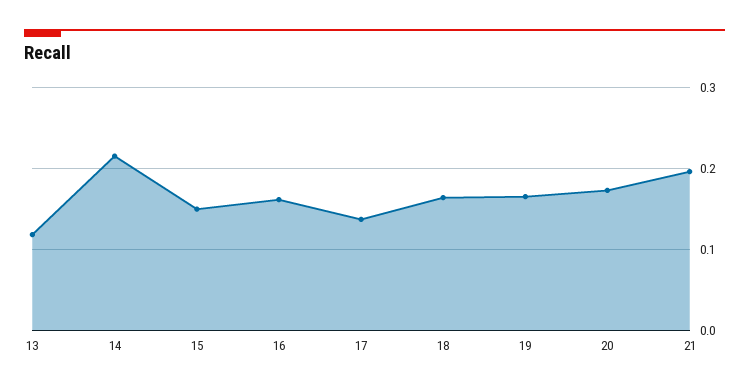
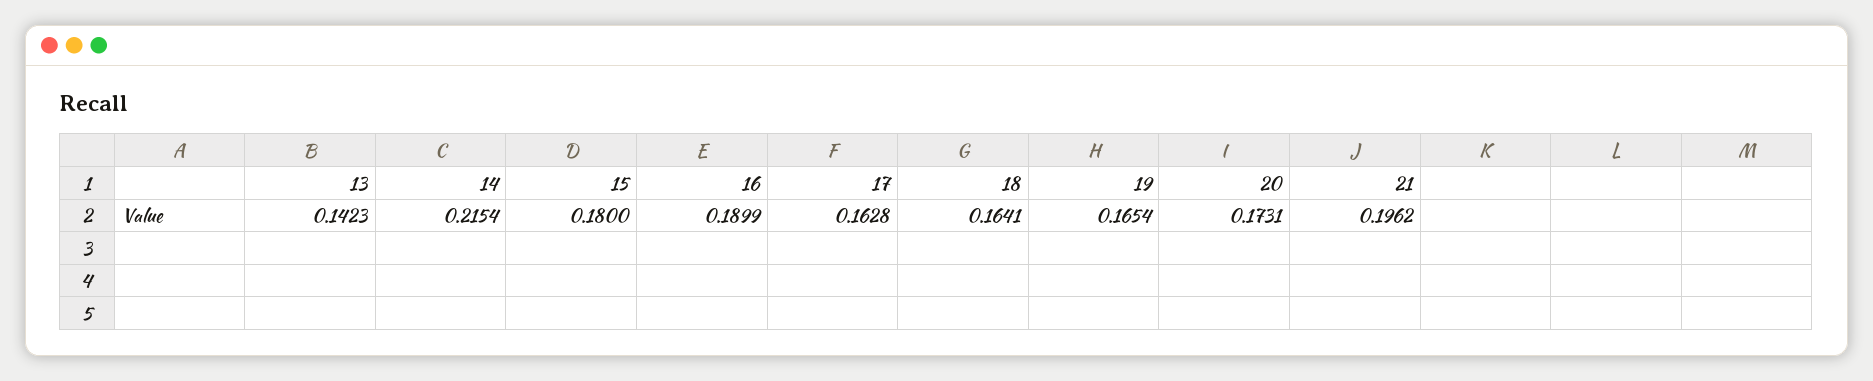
  {
-   "13": 0.12,
+   "13": 0.1423,
    "14": 0.2154,
-   "15": 0.15,
+   "15": 0.18,
-   "16": 0.16,
+   "16": 0.1899,
-   "17": 0.14,
+   "17": 0.1628,
    "18": 0.1641,
    "19": 0.1654,
    "20": 0.1731,
    "21": 0.1962
  }

